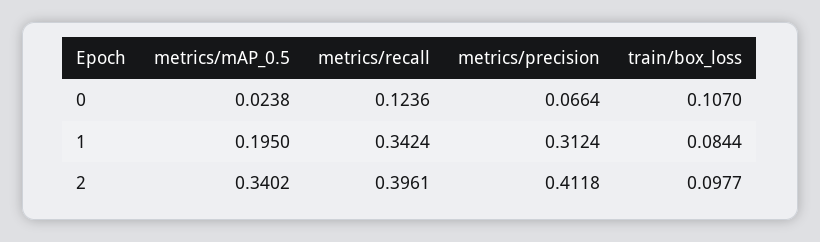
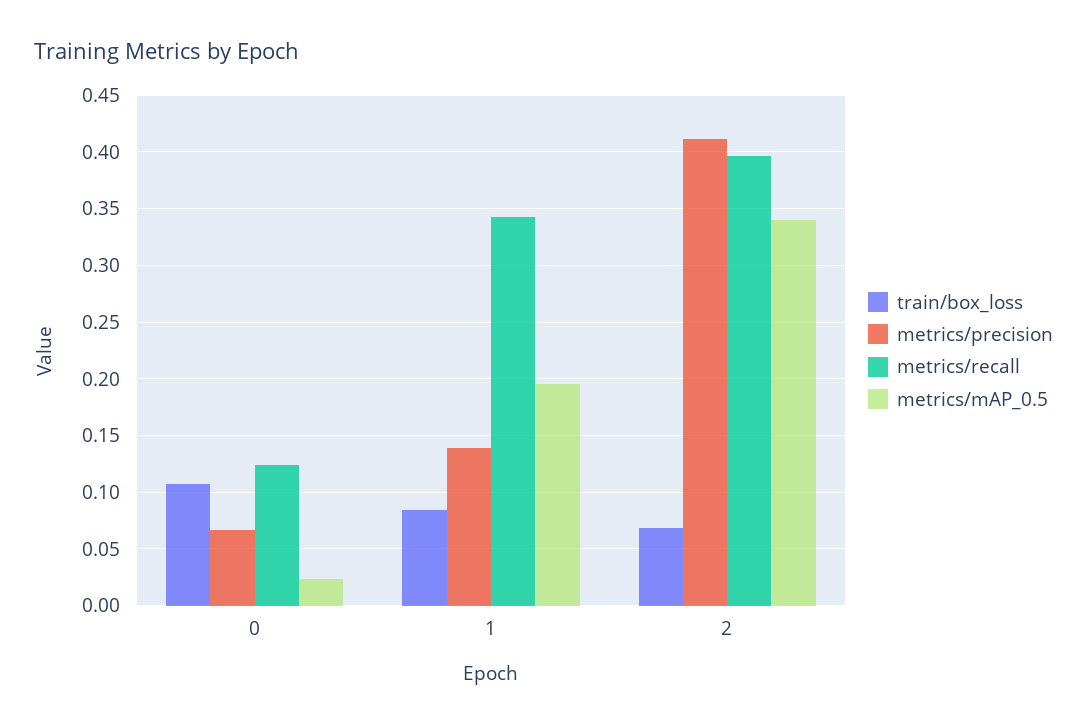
  {
    "metrics/mAP_0.5": {
      "0": 0.0238,
      "1": 0.195,
      "2": 0.3402
    },
    "metrics/recall": {
      "0": 0.1236,
      "1": 0.3424,
      "2": 0.3961
    },
    "metrics/precision": {
      "0": 0.0664,
-     "1": 0.3124,
+     "1": 0.14,
      "2": 0.4118
    },
    "train/box_loss": {
      "0": 0.107,
      "1": 0.0844,
-     "2": 0.0977
+     "2": 0.07
    }
  }

